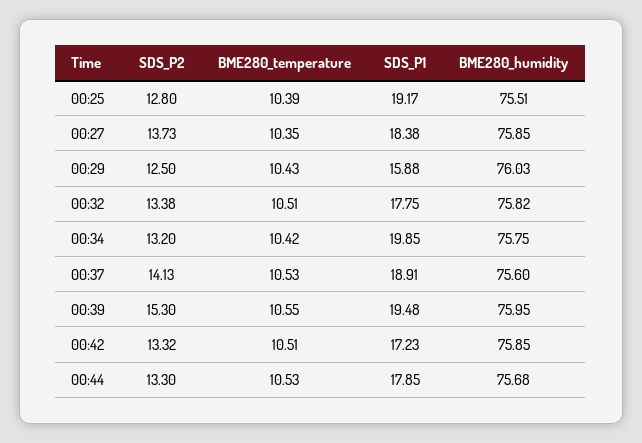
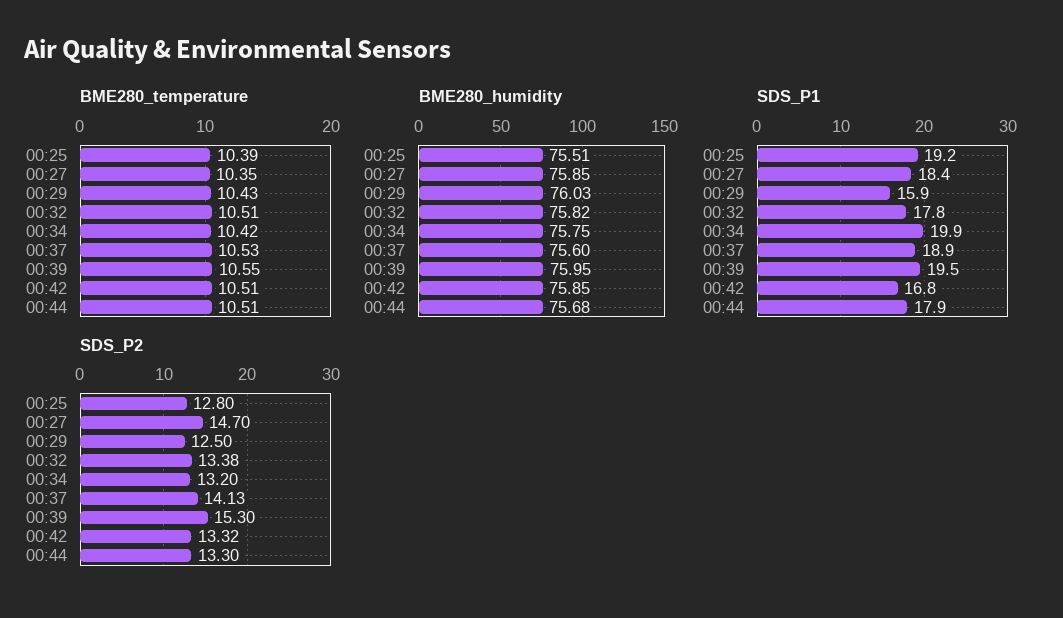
  {
    "SDS_P2": {
      "00:25": 12.8,
-     "00:27": 13.73,
+     "00:27": 14.7,
      "00:29": 12.5,
      "00:32": 13.38,
      "00:34": 13.2,
      "00:37": 14.13,
      "00:39": 15.3,
      "00:42": 13.32,
      "00:44": 13.3
    },
    "BME280_temperature": {
      "00:25": 10.39,
      "00:27": 10.35,
      "00:29": 10.43,
      "00:32": 10.51,
      "00:34": 10.42,
      "00:37": 10.53,
      "00:39": 10.55,
      "00:42": 10.51,
-     "00:44": 10.53
+     "00:44": 10.51
    },
    "SDS_P1": {
      "00:25": 19.17,
      "00:27": 18.38,
      "00:29": 15.88,
      "00:32": 17.75,
      "00:34": 19.85,
      "00:37": 18.91,
      "00:39": 19.48,
-     "00:42": 17.23,
+     "00:42": 16.8,
      "00:44": 17.85
    },
    "BME280_humidity": {
      "00:25": 75.51,
      "00:27": 75.85,
      "00:29": 76.03,
      "00:32": 75.82,
      "00:34": 75.75,
      "00:37": 75.6,
      "00:39": 75.95,
      "00:42": 75.85,
      "00:44": 75.68
    }
  }

